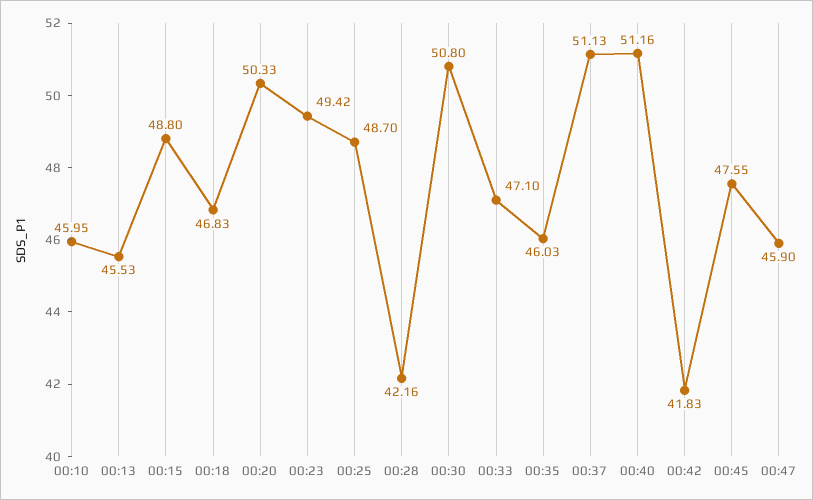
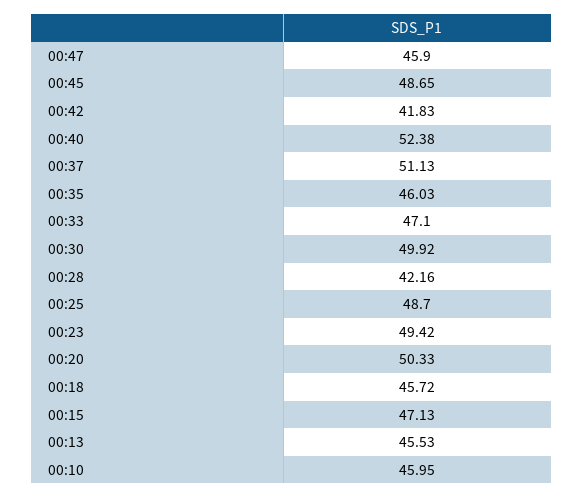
  {
    "00:10": 45.95,
    "00:13": 45.53,
-   "00:15": 48.8,
+   "00:15": 47.13,
-   "00:18": 46.83,
+   "00:18": 45.72,
    "00:20": 50.33,
    "00:23": 49.42,
    "00:25": 48.7,
    "00:28": 42.16,
-   "00:30": 50.8,
+   "00:30": 49.92,
    "00:33": 47.1,
    "00:35": 46.03,
    "00:37": 51.13,
-   "00:40": 51.16,
+   "00:40": 52.38,
    "00:42": 41.83,
-   "00:45": 47.55,
+   "00:45": 48.65,
    "00:47": 45.9
  }

